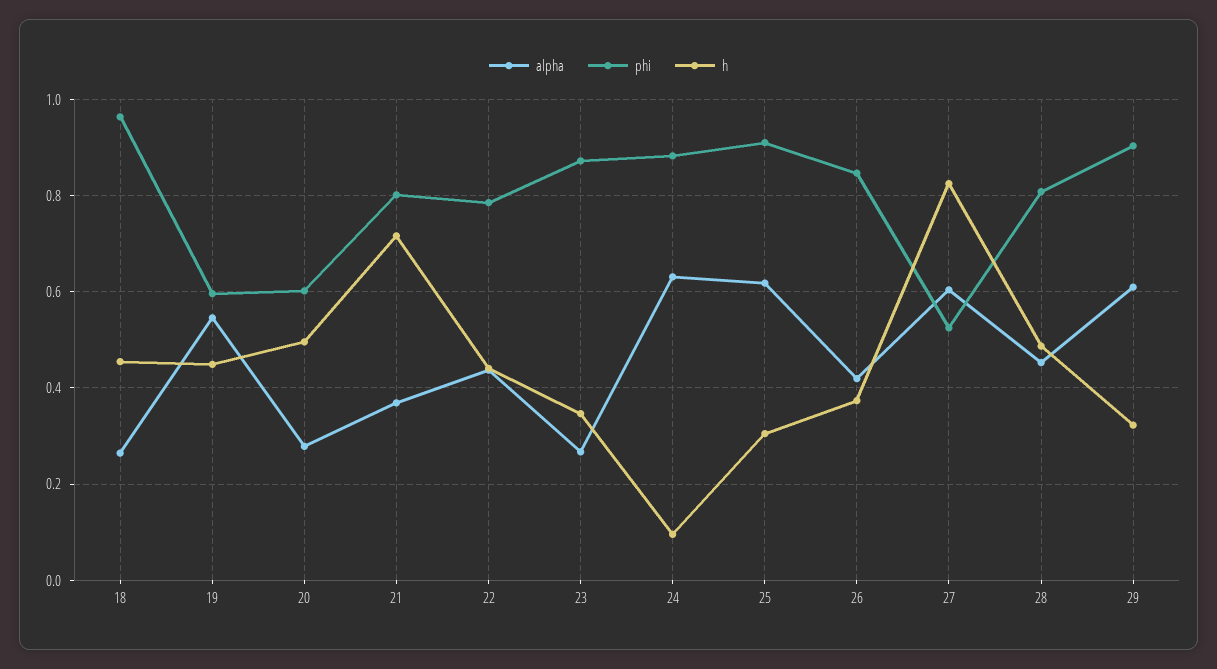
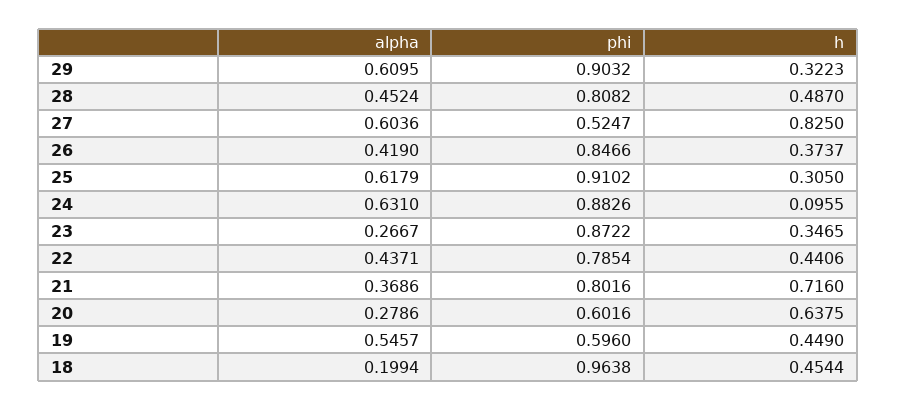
  {
    "alpha": {
-     "18": 0.26,
+     "18": 0.1994,
      "19": 0.5457,
      "20": 0.2786,
      "21": 0.3686,
      "22": 0.4371,
      "23": 0.2667,
      "24": 0.631,
      "25": 0.6179,
      "26": 0.419,
      "27": 0.6036,
      "28": 0.4524,
      "29": 0.6095
    },
    "phi": {
      "18": 0.9638,
      "19": 0.596,
      "20": 0.6016,
      "21": 0.8016,
      "22": 0.7854,
      "23": 0.8722,
      "24": 0.8826,
      "25": 0.9102,
      "26": 0.8466,
      "27": 0.5247,
      "28": 0.8082,
      "29": 0.9032
    },
    "h": {
      "18": 0.4544,
      "19": 0.449,
-     "20": 0.5,
+     "20": 0.6375,
      "21": 0.716,
      "22": 0.4406,
      "23": 0.3465,
      "24": 0.0955,
      "25": 0.305,
      "26": 0.3737,
      "27": 0.825,
      "28": 0.487,
      "29": 0.3223
    }
  }

